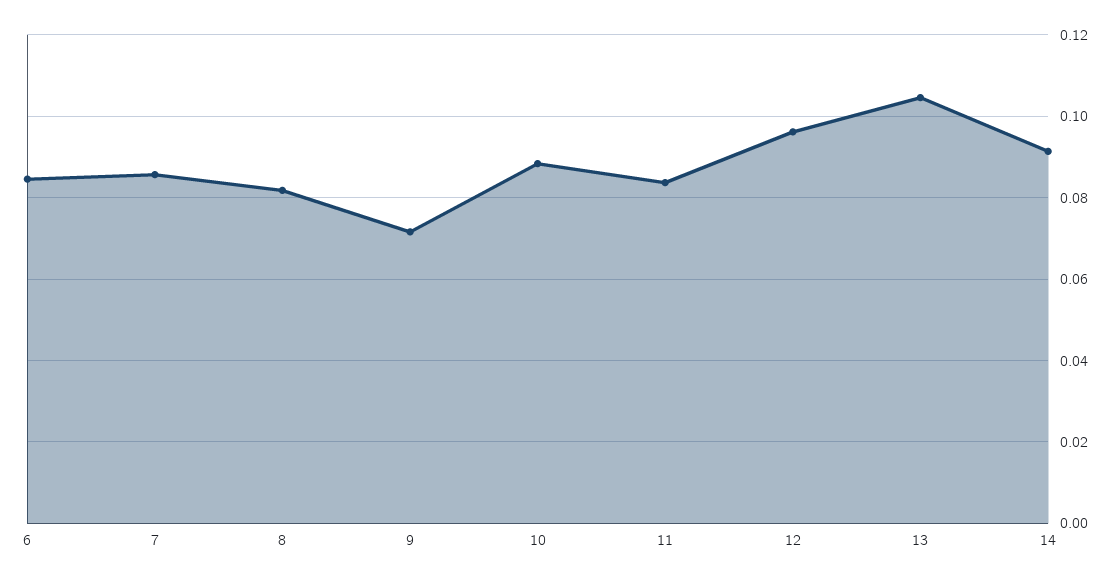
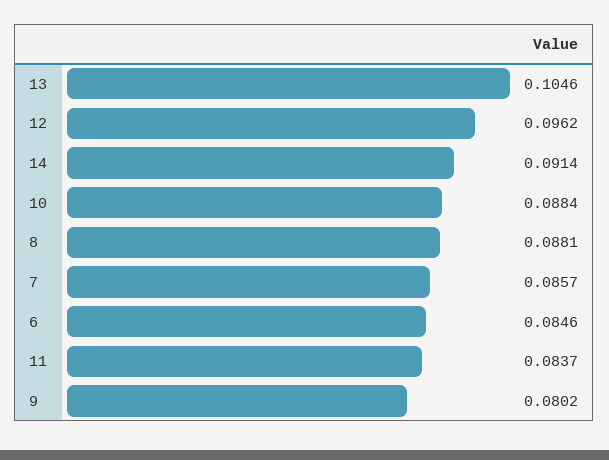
  {
    "6": 0.0846,
    "7": 0.0857,
-   "8": 0.082,
+   "8": 0.0881,
-   "9": 0.072,
+   "9": 0.0802,
    "10": 0.0884,
    "11": 0.0837,
    "12": 0.0962,
    "13": 0.1046,
    "14": 0.0914
  }

